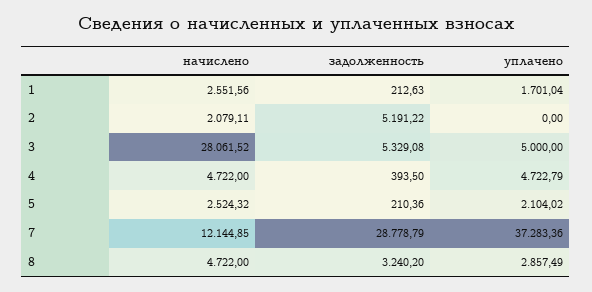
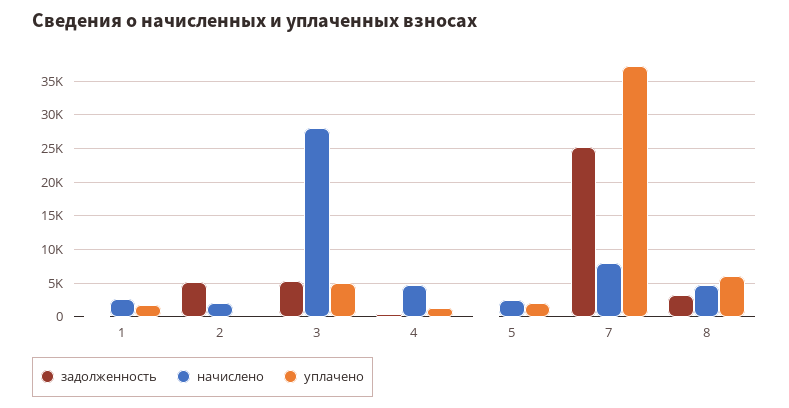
  {
    "начислено": {
      "1": 2551.56,
      "2": 2079.11,
      "3": 28061.52,
      "4": 4722,
      "5": 2524.32,
-     "7": 12144.85,
+     "7": 8000,
      "8": 4722
    },
    "задолженность": {
      "1": 212.63,
      "2": 5191.22,
      "3": 5329.08,
      "4": 393.5,
      "5": 210.36,
-     "7": 28778.79,
+     "7": 25000,
      "8": 3240.2
    },
    "уплачено": {
      "1": 1701.04,
      "2": 0,
      "3": 5000,
-     "4": 4722.79,
+     "4": 1000,
      "5": 2104.02,
      "7": 37283.36,
-     "8": 2857.49
+     "8": 6000
    }
  }

